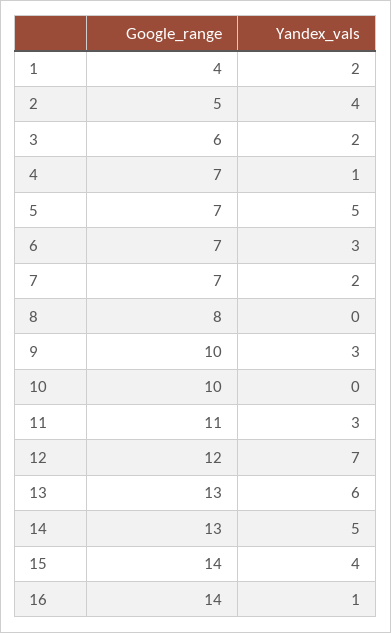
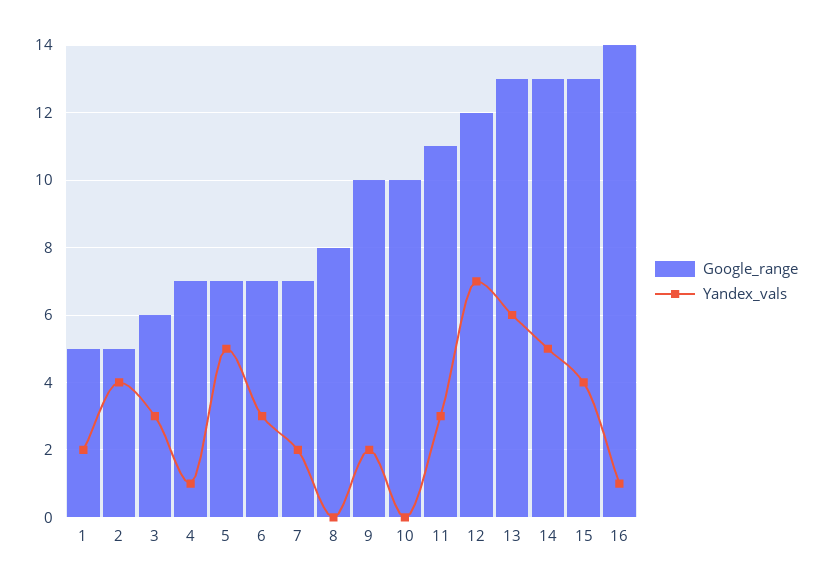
  {
    "Google_range": {
-     "1": 4,
+     "1": 5,
      "2": 5,
      "3": 6,
      "4": 7,
      "5": 7,
      "6": 7,
      "7": 7,
      "8": 8,
      "9": 10,
      "10": 10,
      "11": 11,
      "12": 12,
      "13": 13,
      "14": 13,
-     "15": 14,
+     "15": 13,
      "16": 14
    },
    "Yandex_vals": {
      "1": 2,
      "2": 4,
-     "3": 2,
+     "3": 3,
      "4": 1,
      "5": 5,
      "6": 3,
      "7": 2,
      "8": 0,
-     "9": 3,
+     "9": 2,
      "10": 0,
      "11": 3,
      "12": 7,
      "13": 6,
      "14": 5,
      "15": 4,
      "16": 1
    }
  }

